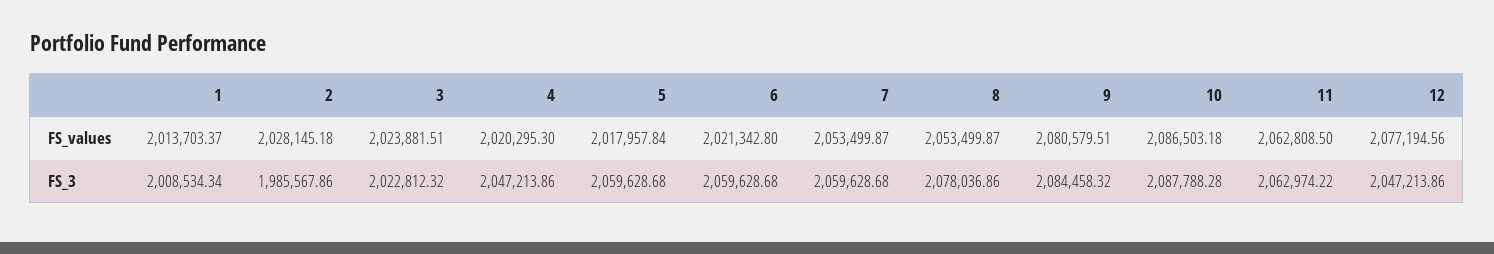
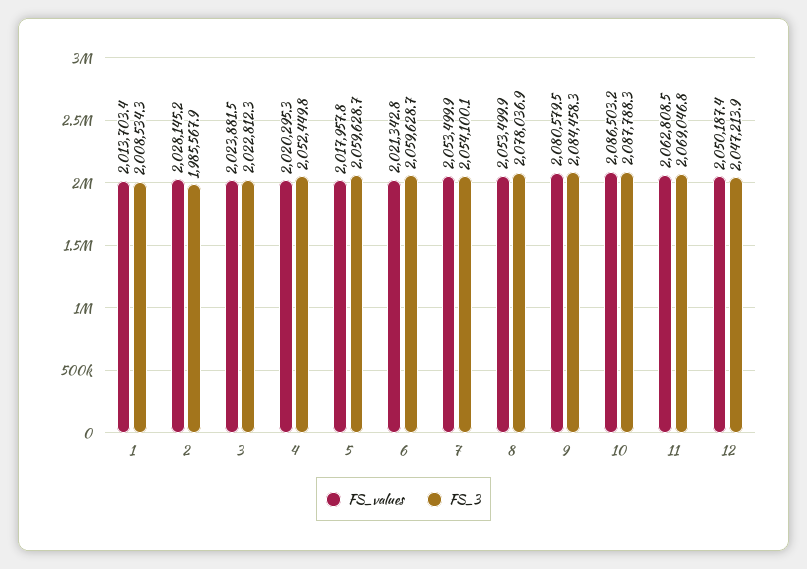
  {
    "FS_values": {
      "1": 2013703.37,
      "2": 2028145.18,
      "3": 2023881.51,
      "4": 2020295.3,
      "5": 2017957.84,
      "6": 2021342.8,
      "7": 2053499.87,
      "8": 2053499.87,
      "9": 2080579.51,
      "10": 2086503.18,
      "11": 2062808.5,
-     "12": 2077194.56
+     "12": 2050187.4
    },
    "FS_3": {
      "1": 2008534.34,
      "2": 1985567.86,
      "3": 2022812.32,
-     "4": 2047213.86,
+     "4": 2052449.8,
      "5": 2059628.68,
      "6": 2059628.68,
-     "7": 2059628.68,
+     "7": 2054100.1,
      "8": 2078036.86,
      "9": 2084458.32,
      "10": 2087788.28,
-     "11": 2062974.22,
+     "11": 2069046.8,
      "12": 2047213.86
    }
  }

